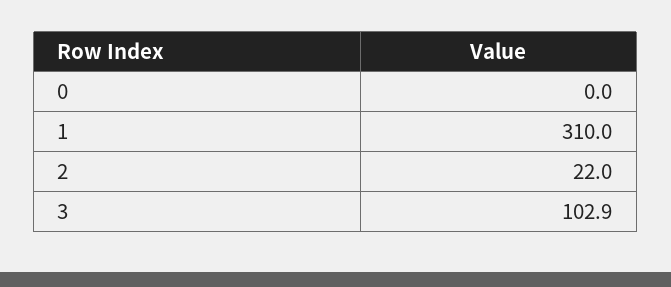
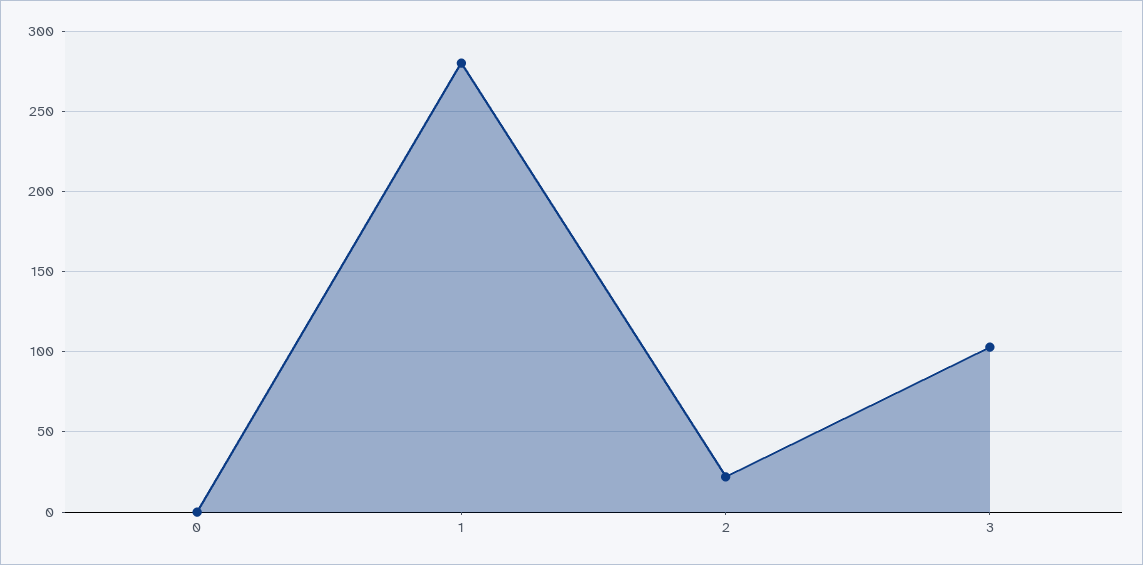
  {
    "0": 0,
-   "1": 310,
+   "1": 280,
    "2": 22,
    "3": 102.9
  }

